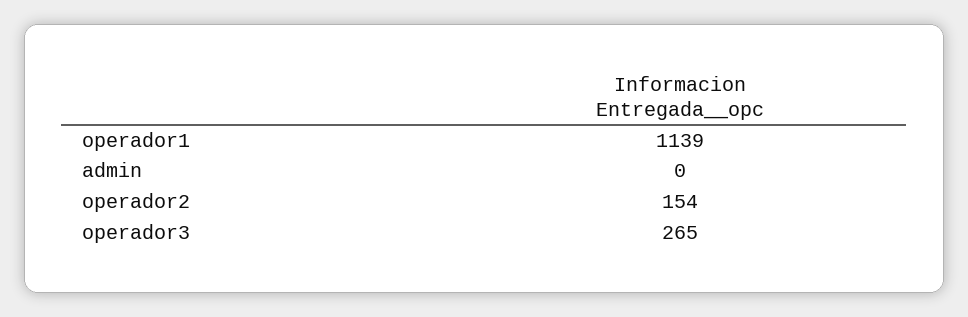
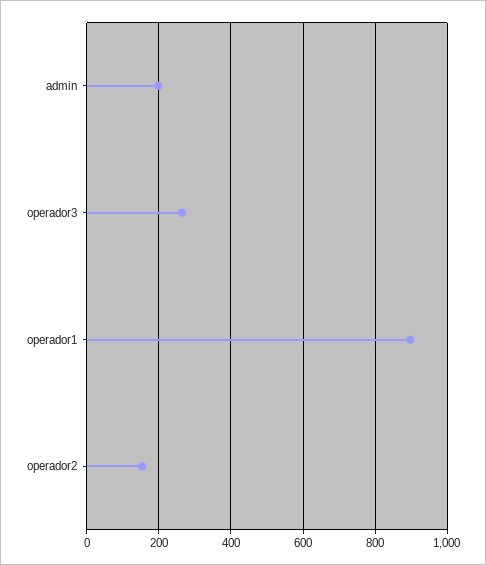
  {
-   "operador1": 1139,
+   "operador1": 900,
-   "admin": 0,
+   "admin": 200,
    "operador2": 154,
    "operador3": 265
  }

